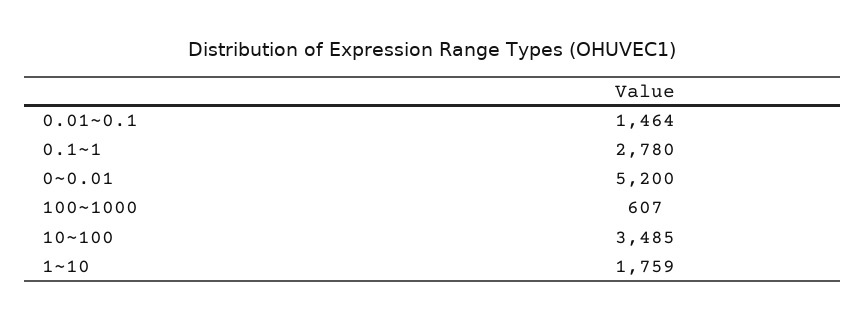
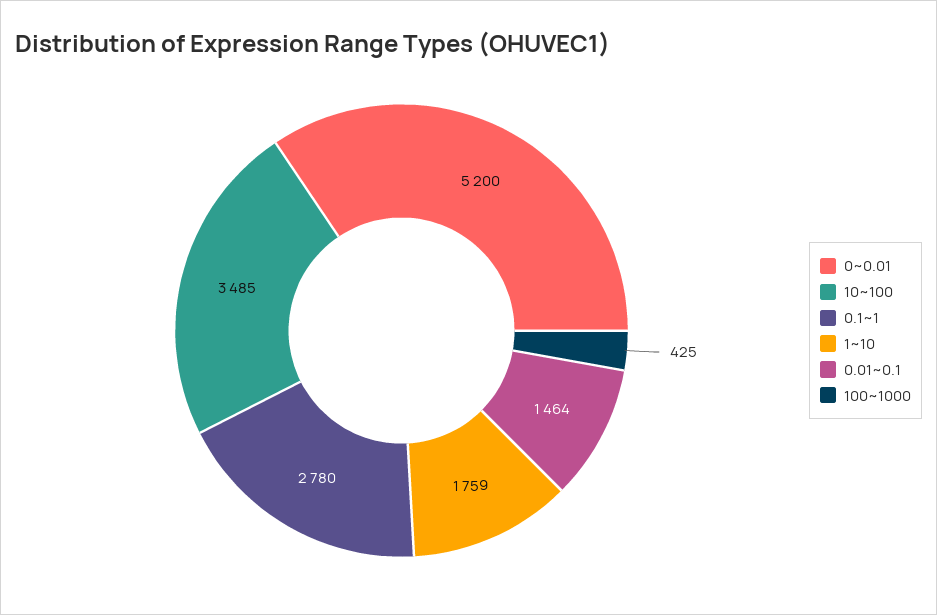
  {
    "0.01~0.1": 1464,
    "0.1~1": 2780,
    "0~0.01": 5200,
-   "100~1000": 607,
+   "100~1000": 425,
    "10~100": 3485,
    "1~10": 1759
  }

